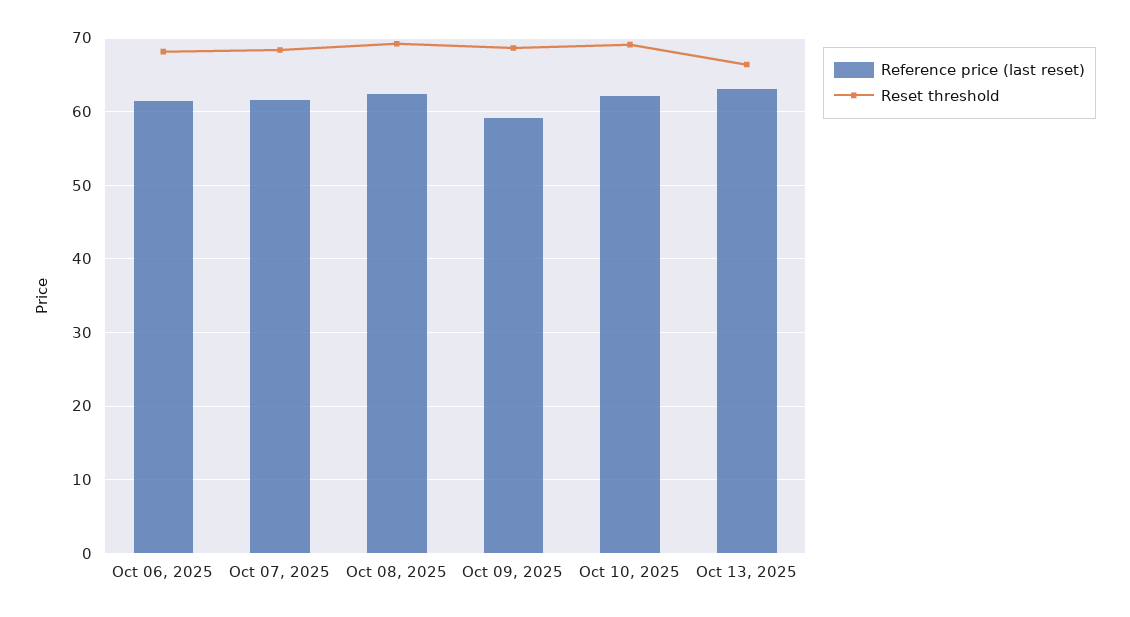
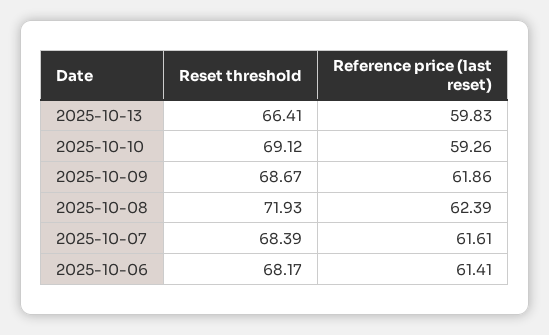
  {
    "Reference price (last reset)": {
      "Oct 06, 2025": 61.41,
      "Oct 07, 2025": 61.61,
      "Oct 08, 2025": 62.39,
-     "Oct 09, 2025": 59,
+     "Oct 09, 2025": 61.86,
-     "Oct 10, 2025": 62,
+     "Oct 10, 2025": 59.26,
-     "Oct 13, 2025": 63
+     "Oct 13, 2025": 59.83
    },
    "Reset threshold": {
      "Oct 06, 2025": 68.17,
      "Oct 07, 2025": 68.39,
-     "Oct 08, 2025": 69,
+     "Oct 08, 2025": 71.93,
      "Oct 09, 2025": 68.67,
      "Oct 10, 2025": 69.12,
      "Oct 13, 2025": 66.41
    }
  }

